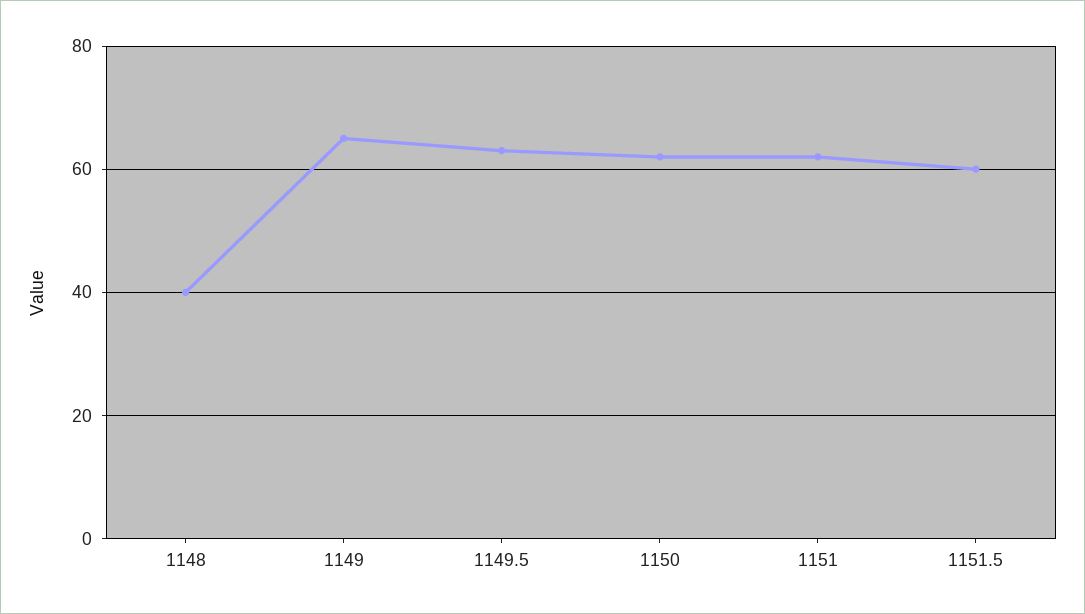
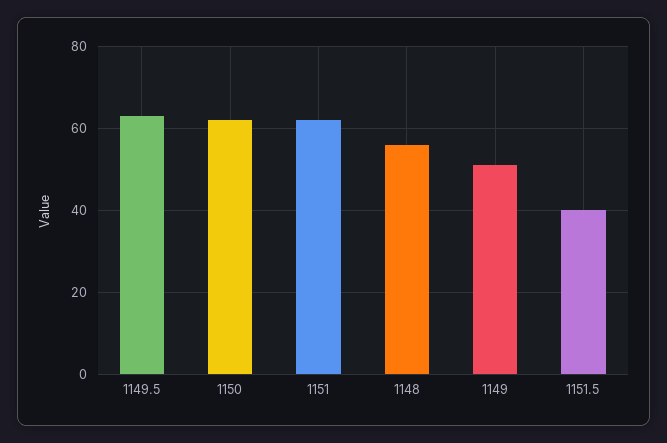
  {
-   "1148": 40,
+   "1148": 55,
-   "1149": 65,
+   "1149": 50,
    "1149.5": 65,
    "1150": 60,
    "1151": 60,
-   "1151.5": 60
+   "1151.5": 40
  }

